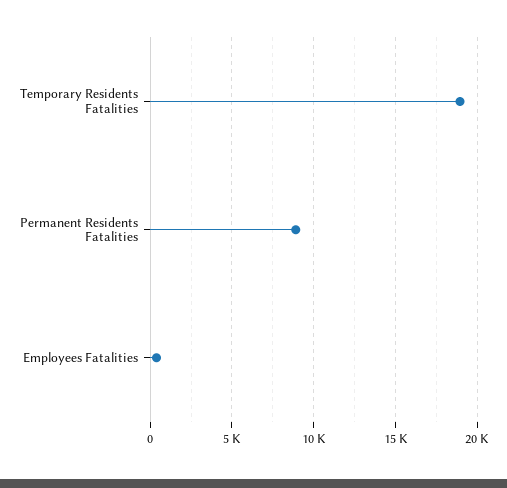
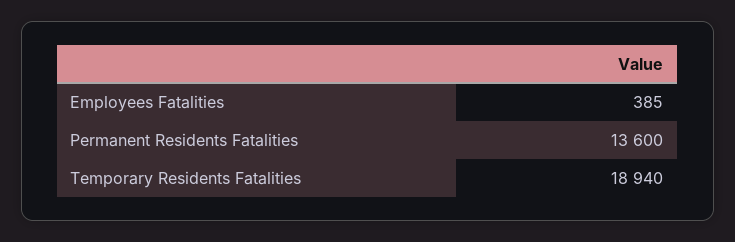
  {
    "Temporary Residents Fatalities": 18940,
-   "Permanent Residents Fatalities": 9000,
+   "Permanent Residents Fatalities": 13600,
    "Employees Fatalities": 385
  }

